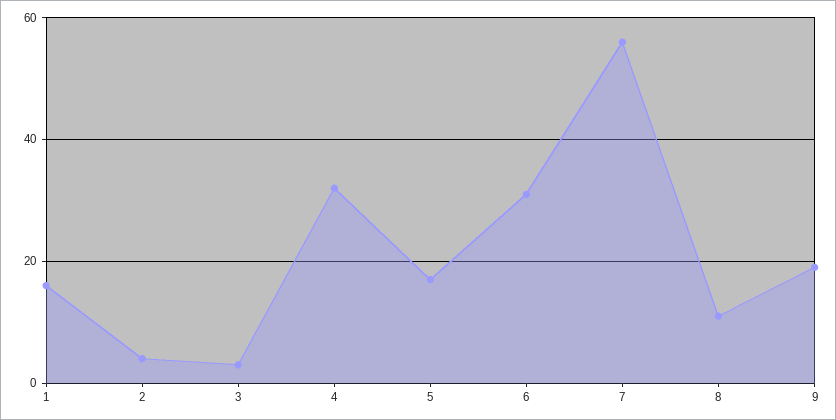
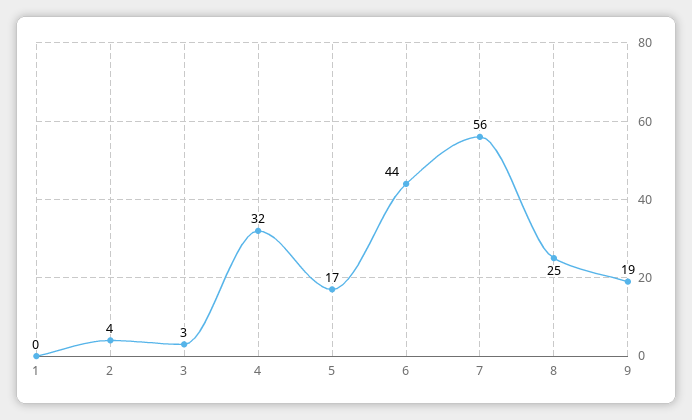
  {
-   "1": 15,
+   "1": 0,
    "2": 4,
    "3": 3,
    "4": 32,
    "5": 17,
-   "6": 30,
+   "6": 44,
    "7": 56,
-   "8": 10,
+   "8": 25,
    "9": 19
  }

